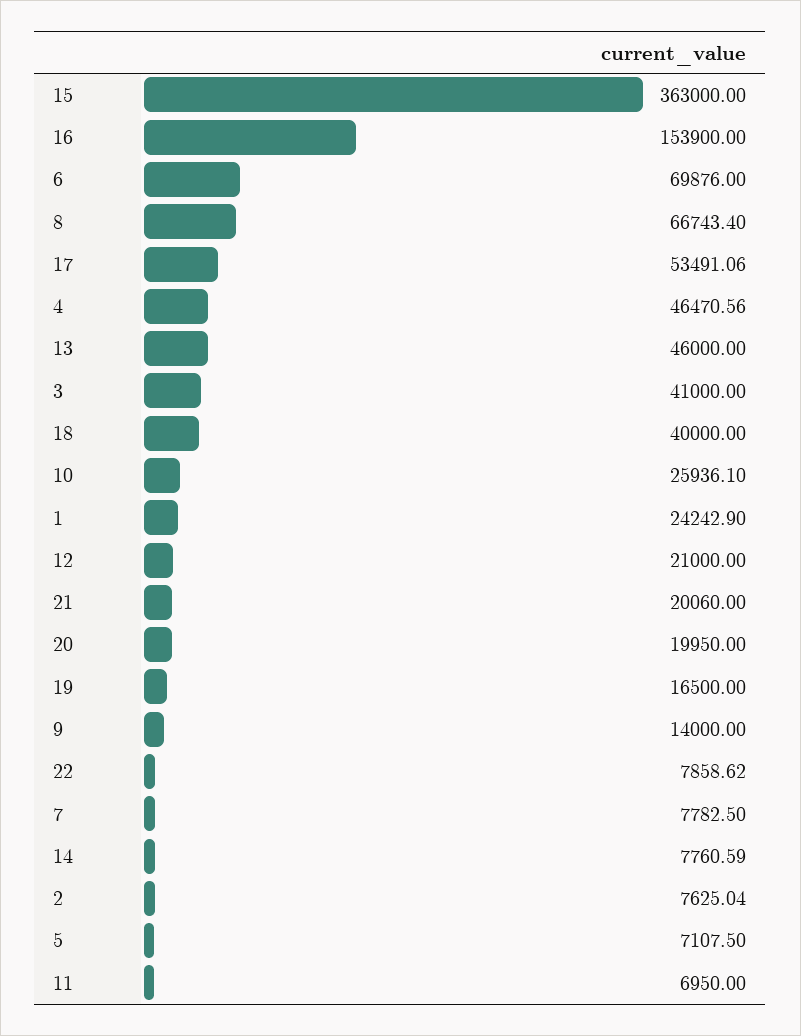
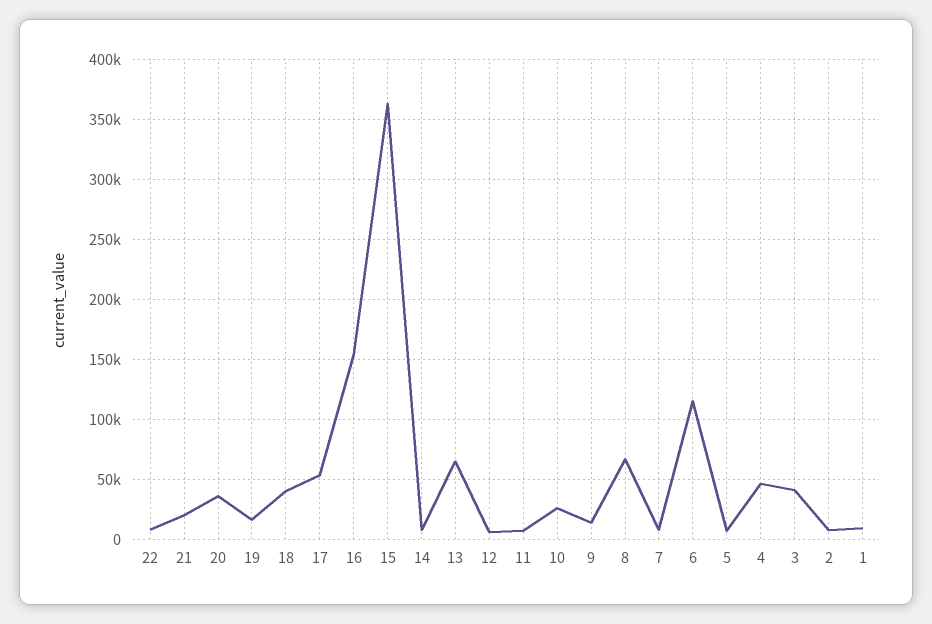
  {
    "15": 363000,
    "16": 153900,
-   "6": 69876,
+   "6": 115000,
    "8": 66743.4,
    "17": 53491.06,
    "4": 46470.56,
-   "13": 46000,
+   "13": 65000,
    "3": 41000,
    "18": 40000,
    "10": 25936.1,
-   "1": 24242.9,
+   "1": 10000,
-   "12": 21000,
+   "12": 5000,
    "21": 20060,
-   "20": 19950,
+   "20": 35000,
    "19": 16500,
    "9": 14000,
    "22": 7858.62,
    "7": 7782.5,
    "14": 7760.59,
    "2": 7625.04,
    "5": 7107.5,
    "11": 6950
  }

